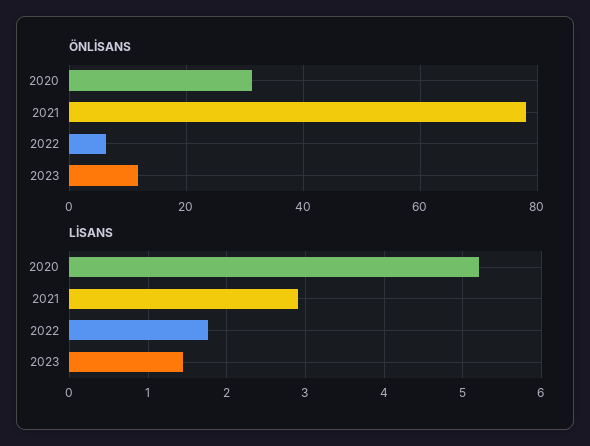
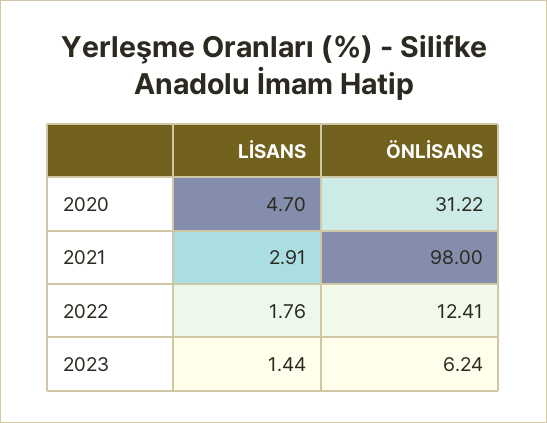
  {
    "ÖNLİSANS": {
      "2020": 31.22,
-     "2021": 78,
+     "2021": 98,
-     "2022": 6,
+     "2022": 12.41,
-     "2023": 12
+     "2023": 6.24
    },
    "LİSANS": {
-     "2020": 5.2,
+     "2020": 4.7,
      "2021": 2.91,
      "2022": 1.76,
      "2023": 1.44
    }
  }

